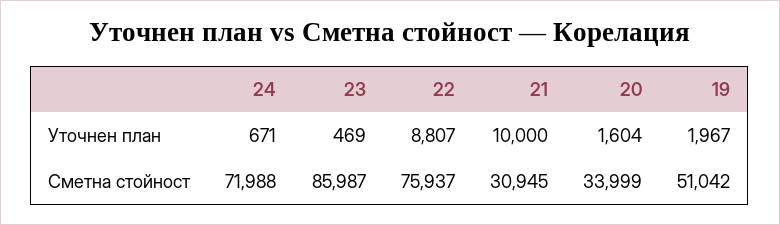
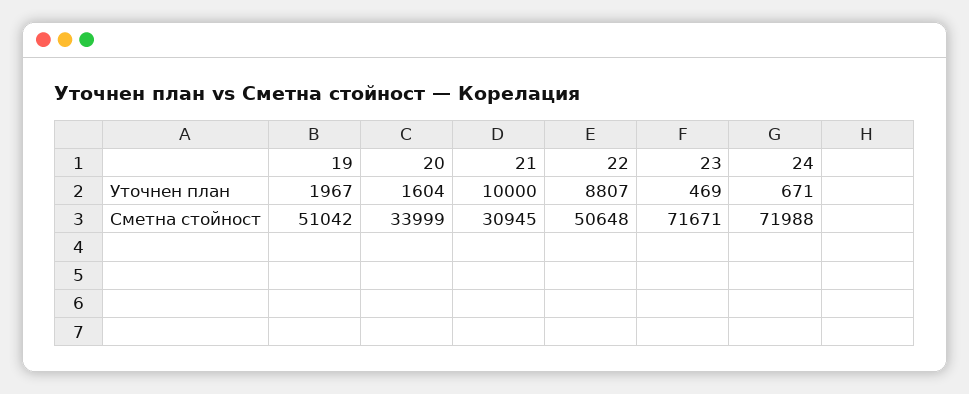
  {
    "24": {
      "Уточнен план": 671,
      "Сметна стойност": 71988
    },
    "23": {
      "Уточнен план": 469,
-     "Сметна стойност": 85987
+     "Сметна стойност": 71671
    },
    "22": {
      "Уточнен план": 8807,
-     "Сметна стойност": 75937
+     "Сметна стойност": 50648
    },
    "21": {
      "Уточнен план": 10000,
      "Сметна стойност": 30945
    },
    "20": {
      "Уточнен план": 1604,
      "Сметна стойност": 33999
    },
    "19": {
      "Уточнен план": 1967,
      "Сметна стойност": 51042
    }
  }

